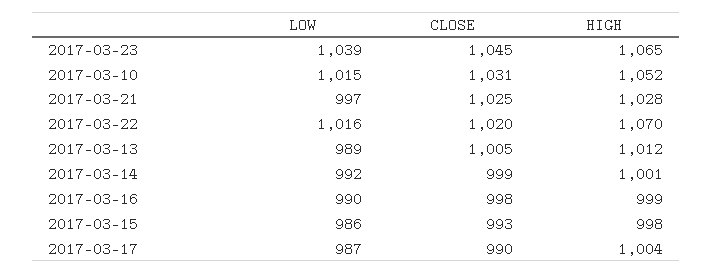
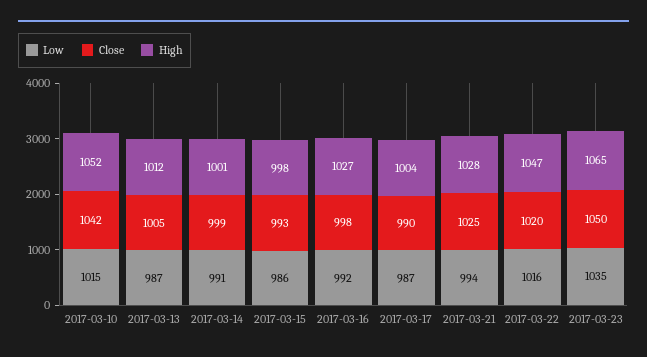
  {
    "LOW": {
-     "2017-03-23": 1039,
+     "2017-03-23": 1035,
      "2017-03-10": 1015,
-     "2017-03-21": 997,
+     "2017-03-21": 994,
      "2017-03-22": 1016,
-     "2017-03-13": 989,
+     "2017-03-13": 987,
-     "2017-03-14": 992,
+     "2017-03-14": 991,
-     "2017-03-16": 990,
+     "2017-03-16": 992,
      "2017-03-15": 986,
      "2017-03-17": 987
    },
    "CLOSE": {
-     "2017-03-23": 1045,
+     "2017-03-23": 1050,
-     "2017-03-10": 1031,
+     "2017-03-10": 1042,
      "2017-03-21": 1025,
      "2017-03-22": 1020,
      "2017-03-13": 1005,
      "2017-03-14": 999,
      "2017-03-16": 998,
      "2017-03-15": 993,
      "2017-03-17": 990
    },
    "HIGH": {
      "2017-03-23": 1065,
      "2017-03-10": 1052,
      "2017-03-21": 1028,
-     "2017-03-22": 1070,
+     "2017-03-22": 1047,
      "2017-03-13": 1012,
      "2017-03-14": 1001,
-     "2017-03-16": 999,
+     "2017-03-16": 1027,
      "2017-03-15": 998,
      "2017-03-17": 1004
    }
  }

